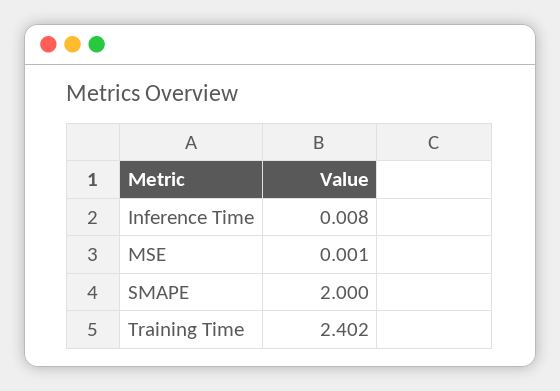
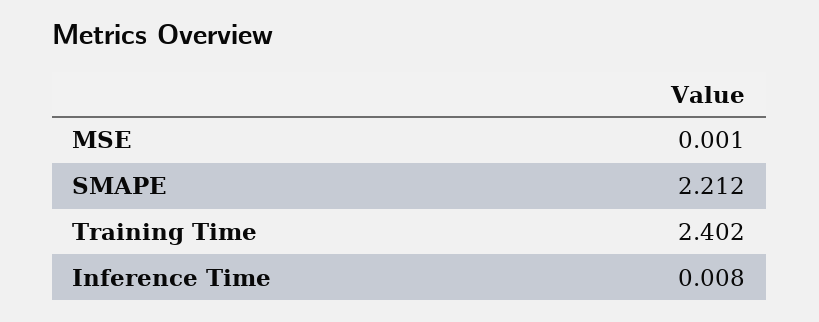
  {
    "Inference Time": 0.008,
    "MSE": 0.001,
-   "SMAPE": 2,
+   "SMAPE": 2.212,
    "Training Time": 2.402
  }

